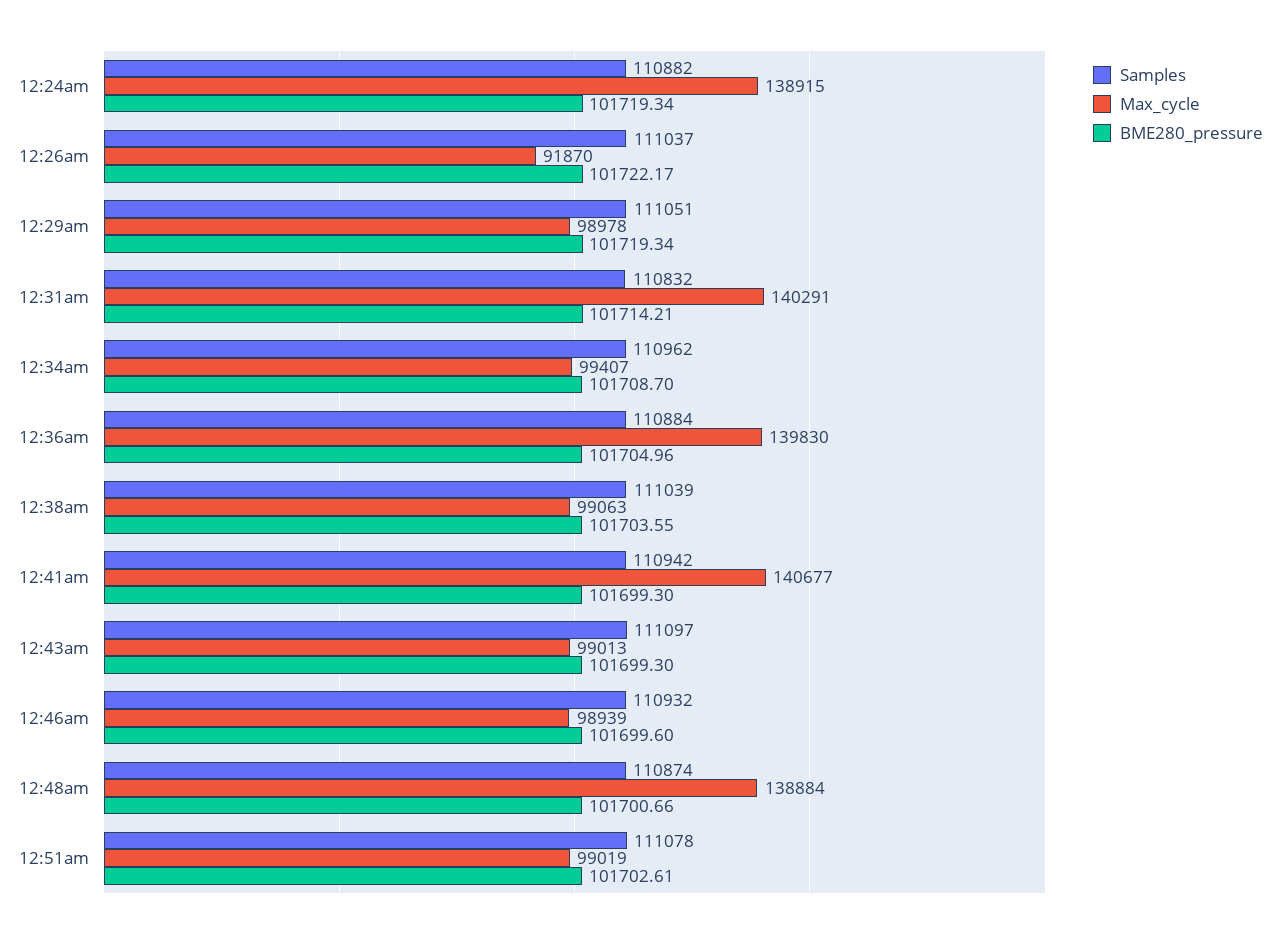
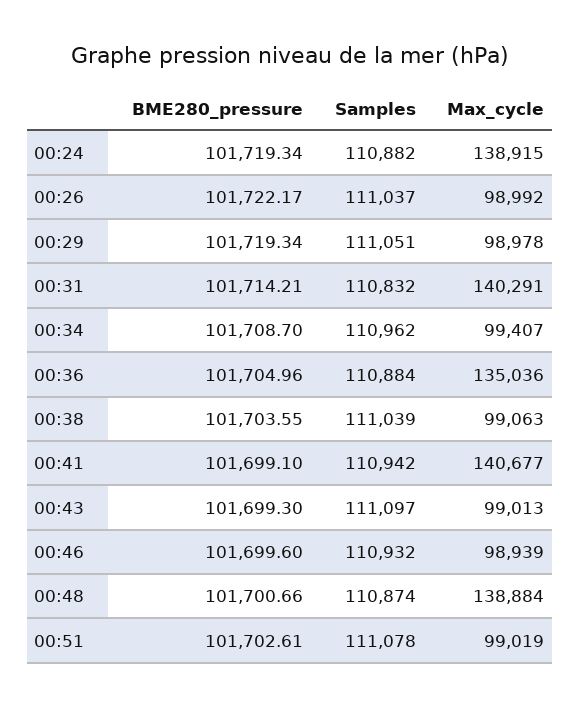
  {
    "Samples": {
      "12:24am": 110882,
      "12:26am": 111037,
      "12:29am": 111051,
      "12:31am": 110832,
      "12:34am": 110962,
      "12:36am": 110884,
      "12:38am": 111039,
      "12:41am": 110942,
      "12:43am": 111097,
      "12:46am": 110932,
      "12:48am": 110874,
      "12:51am": 111078
    },
    "Max_cycle": {
      "12:24am": 138915,
-     "12:26am": 91870,
+     "12:26am": 98992,
      "12:29am": 98978,
      "12:31am": 140291,
      "12:34am": 99407,
-     "12:36am": 139830,
+     "12:36am": 135036,
      "12:38am": 99063,
      "12:41am": 140677,
      "12:43am": 99013,
      "12:46am": 98939,
      "12:48am": 138884,
      "12:51am": 99019
    },
    "BME280_pressure": {
      "12:24am": 101719.34,
      "12:26am": 101722.17,
      "12:29am": 101719.34,
      "12:31am": 101714.21,
      "12:34am": 101708.7,
      "12:36am": 101704.96,
      "12:38am": 101703.55,
-     "12:41am": 101699.3,
+     "12:41am": 101699.1,
      "12:43am": 101699.3,
      "12:46am": 101699.6,
      "12:48am": 101700.66,
      "12:51am": 101702.61
    }
  }

